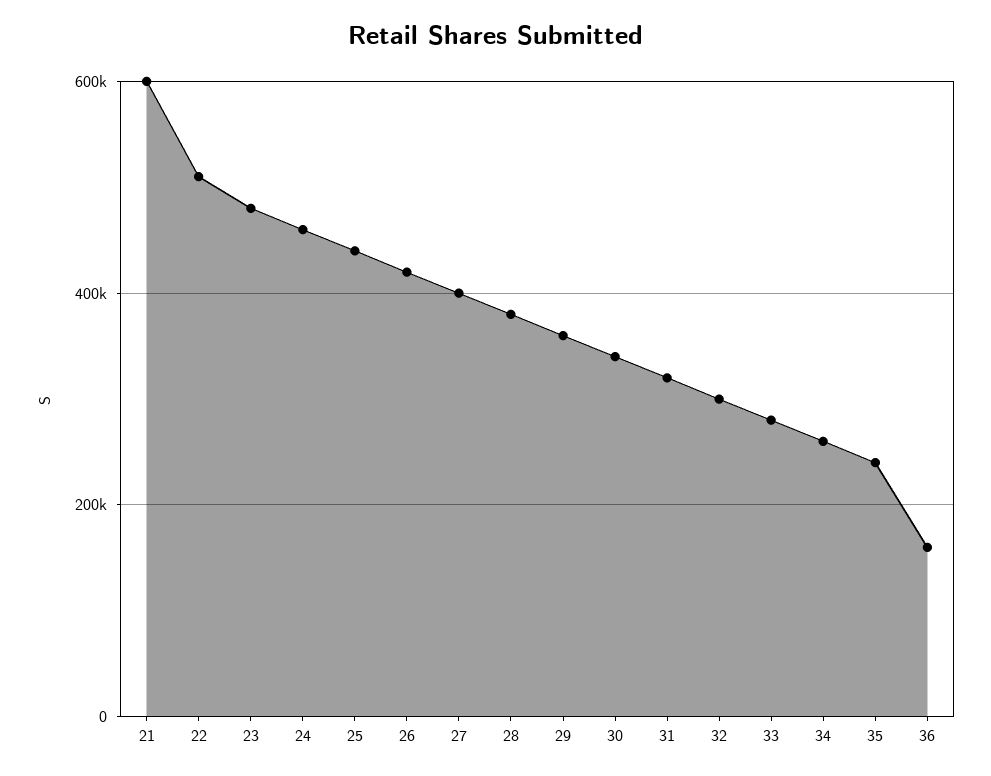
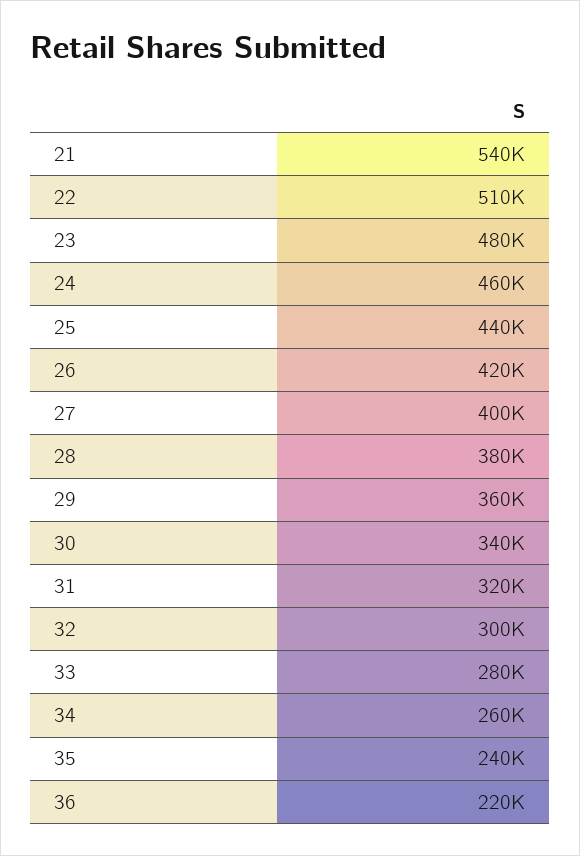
  {
-   "21": 600000,
+   "21": 540000,
    "22": 510000,
    "23": 480000,
    "24": 460000,
    "25": 440000,
    "26": 420000,
    "27": 400000,
    "28": 380000,
    "29": 360000,
    "30": 340000,
    "31": 320000,
    "32": 300000,
    "33": 280000,
    "34": 260000,
    "35": 240000,
-   "36": 160000
+   "36": 220000
  }

